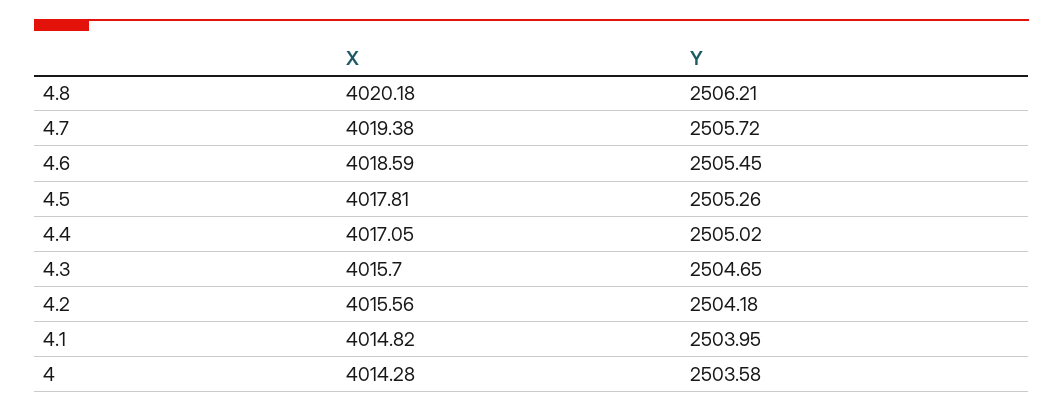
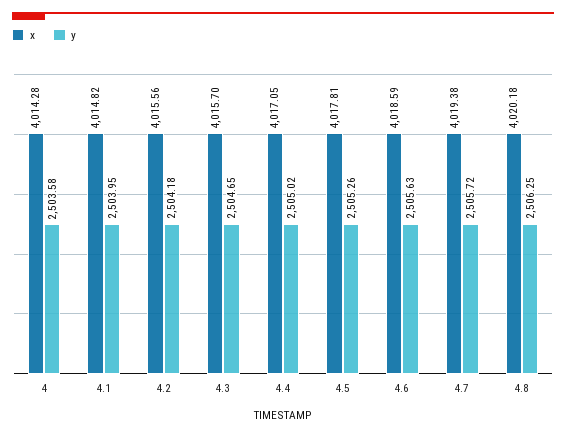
  {
    "X": {
      "4.8": 4020.18,
      "4.7": 4019.38,
      "4.6": 4018.59,
      "4.5": 4017.81,
      "4.4": 4017.05,
      "4.3": 4015.7,
      "4.2": 4015.56,
      "4.1": 4014.82,
      "4": 4014.28
    },
    "Y": {
-     "4.8": 2506.21,
+     "4.8": 2506.25,
      "4.7": 2505.72,
-     "4.6": 2505.45,
+     "4.6": 2505.63,
      "4.5": 2505.26,
      "4.4": 2505.02,
      "4.3": 2504.65,
      "4.2": 2504.18,
      "4.1": 2503.95,
      "4": 2503.58
    }
  }

